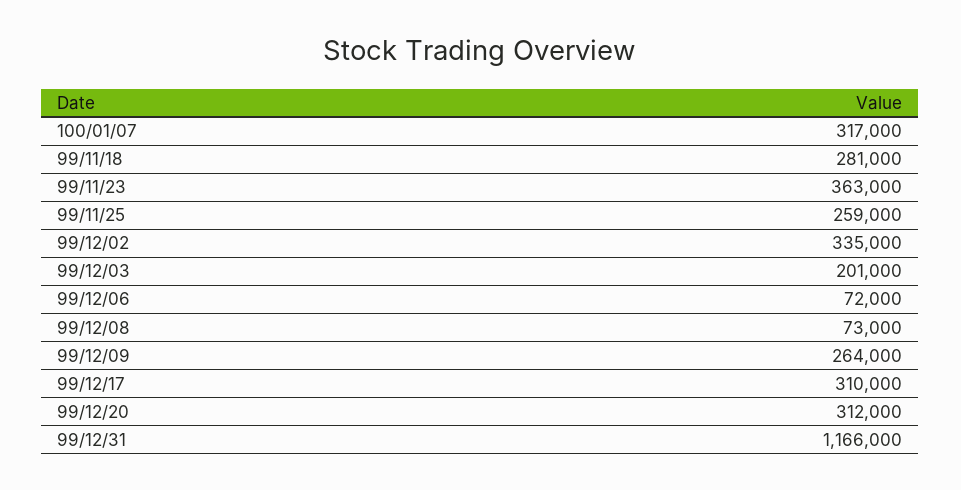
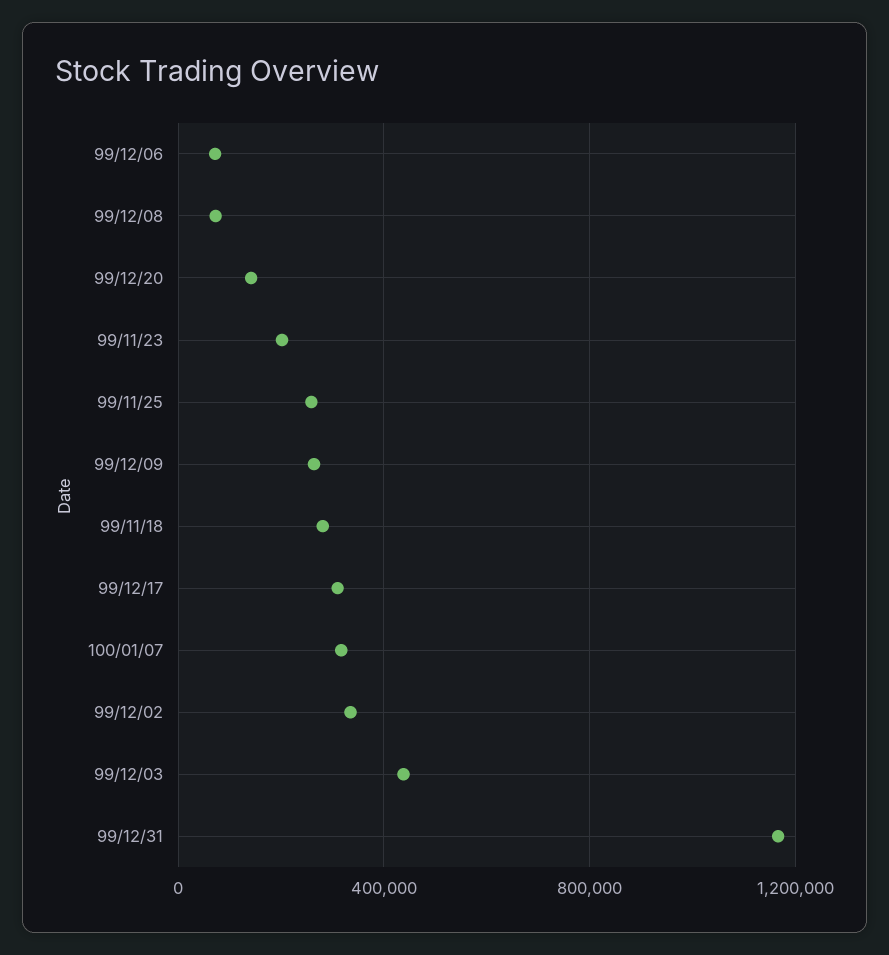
  {
    "100/01/07": 317000,
    "99/11/18": 281000,
-   "99/11/23": 363000,
+   "99/11/23": 200000,
    "99/11/25": 259000,
    "99/12/02": 335000,
-   "99/12/03": 201000,
+   "99/12/03": 450000,
    "99/12/06": 72000,
    "99/12/08": 73000,
    "99/12/09": 264000,
    "99/12/17": 310000,
-   "99/12/20": 312000,
+   "99/12/20": 150000,
    "99/12/31": 1166000
  }

